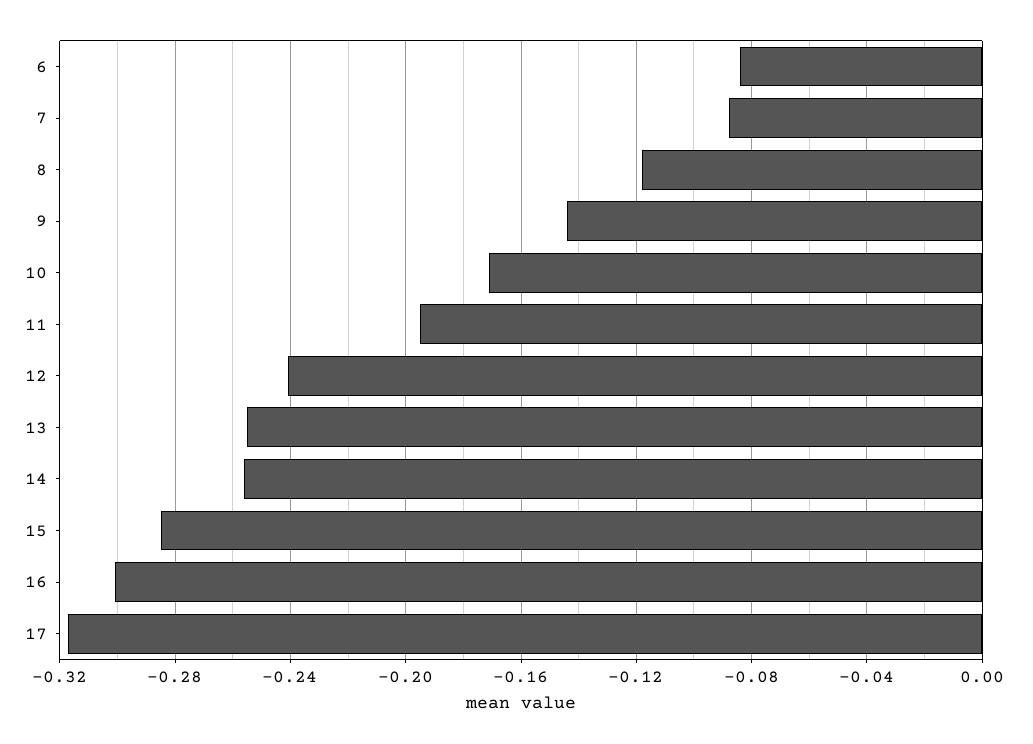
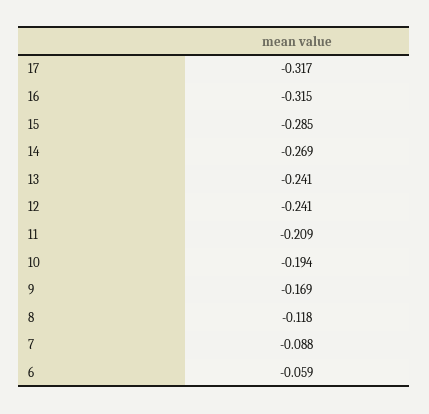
  {
-   "6": -0.085,
+   "6": -0.059,
    "7": -0.088,
    "8": -0.118,
-   "9": -0.145,
+   "9": -0.169,
-   "10": -0.17,
+   "10": -0.194,
-   "11": -0.195,
+   "11": -0.209,
    "12": -0.241,
-   "13": -0.255,
+   "13": -0.241,
-   "14": -0.255,
+   "14": -0.269,
    "15": -0.285,
-   "16": -0.3,
+   "16": -0.315,
    "17": -0.317
  }

